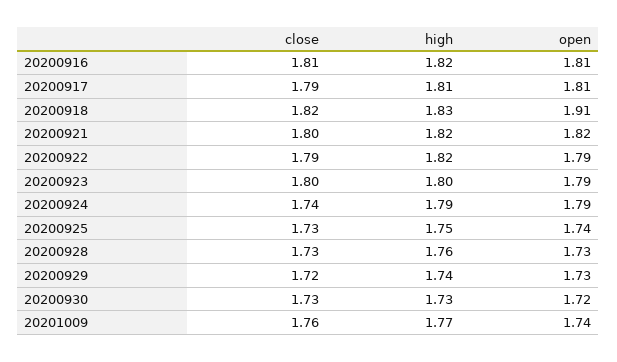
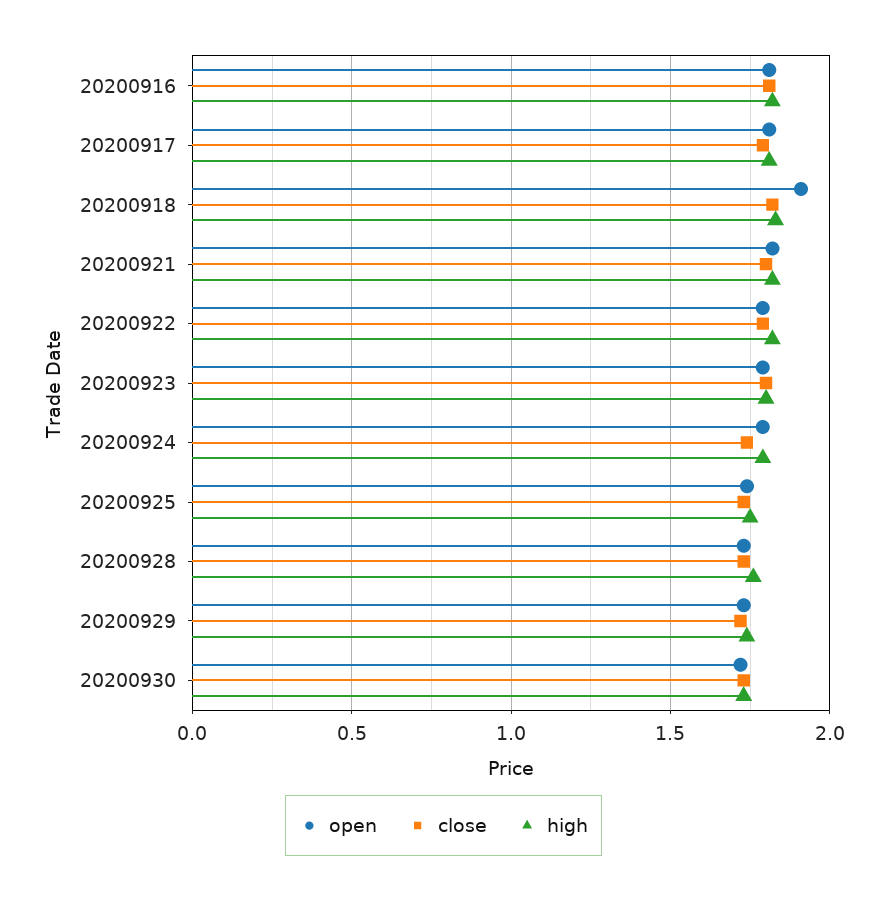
  {
    "close": {
      "20200916": 1.81,
      "20200917": 1.79,
      "20200918": 1.82,
      "20200921": 1.8,
      "20200922": 1.79,
      "20200923": 1.8,
      "20200924": 1.74,
      "20200925": 1.73,
      "20200928": 1.73,
      "20200929": 1.72,
-     "20200930": 1.73,
+     "20200930": 1.73
-     "20201009": 1.76
    },
    "high": {
      "20200916": 1.82,
      "20200917": 1.81,
      "20200918": 1.83,
      "20200921": 1.82,
      "20200922": 1.82,
      "20200923": 1.8,
      "20200924": 1.79,
      "20200925": 1.75,
      "20200928": 1.76,
      "20200929": 1.74,
-     "20200930": 1.73,
+     "20200930": 1.73
-     "20201009": 1.77
    },
    "open": {
      "20200916": 1.81,
      "20200917": 1.81,
      "20200918": 1.91,
      "20200921": 1.82,
      "20200922": 1.79,
      "20200923": 1.79,
      "20200924": 1.79,
      "20200925": 1.74,
      "20200928": 1.73,
      "20200929": 1.73,
-     "20200930": 1.72,
+     "20200930": 1.72
-     "20201009": 1.74
    }
  }

